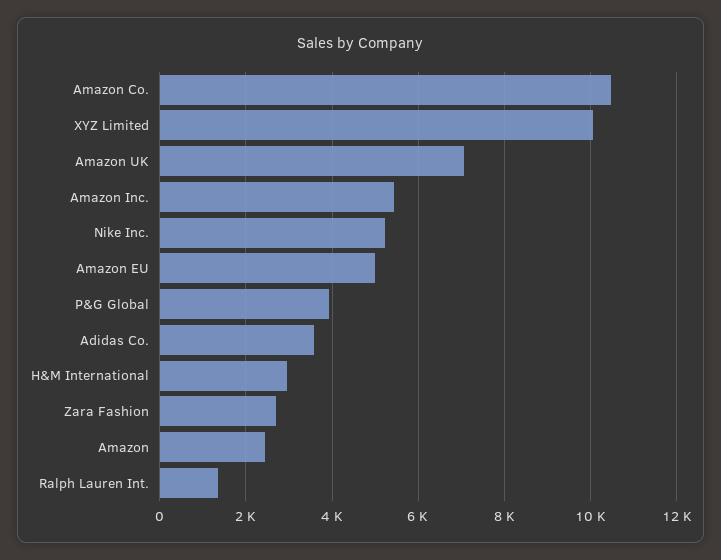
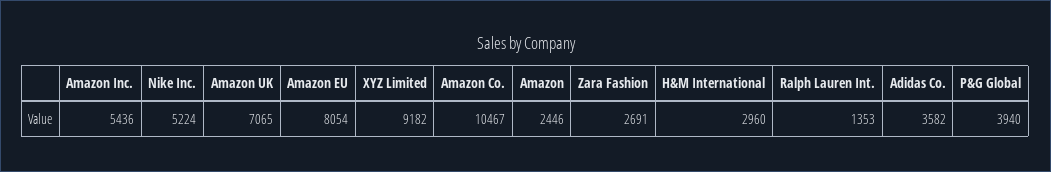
  {
    "Amazon Co.": 10467,
-   "XYZ Limited": 10000,
+   "XYZ Limited": 9182,
    "Amazon UK": 7065,
    "Amazon Inc.": 5436,
    "Nike Inc.": 5224,
-   "Amazon EU": 5000,
+   "Amazon EU": 8054,
    "P&G Global": 3940,
    "Adidas Co.": 3582,
    "H&M International": 2960,
    "Zara Fashion": 2691,
    "Amazon": 2446,
    "Ralph Lauren Int.": 1353
  }

